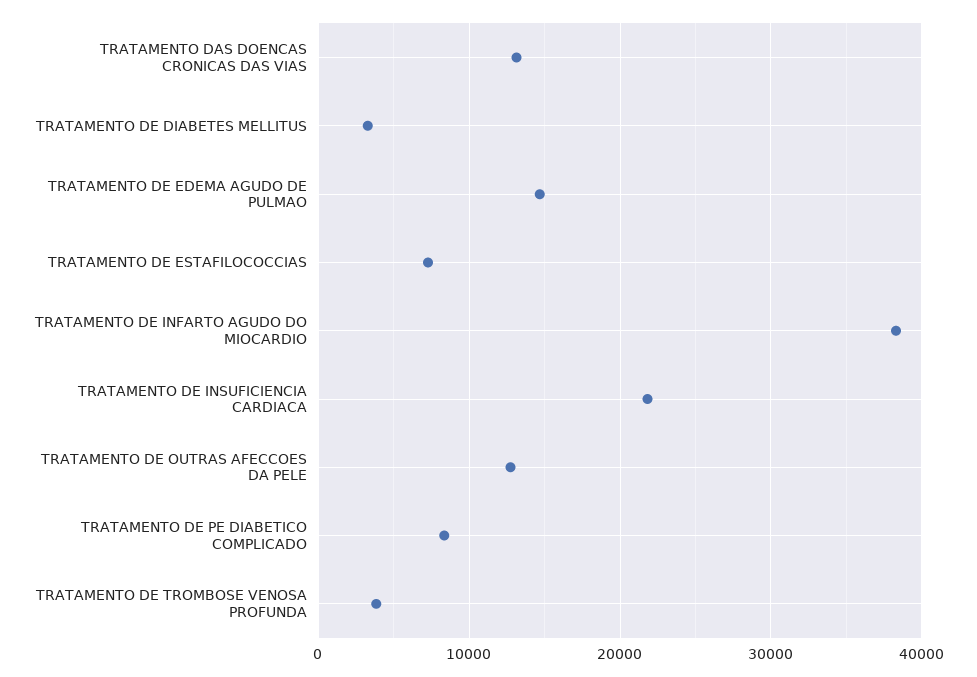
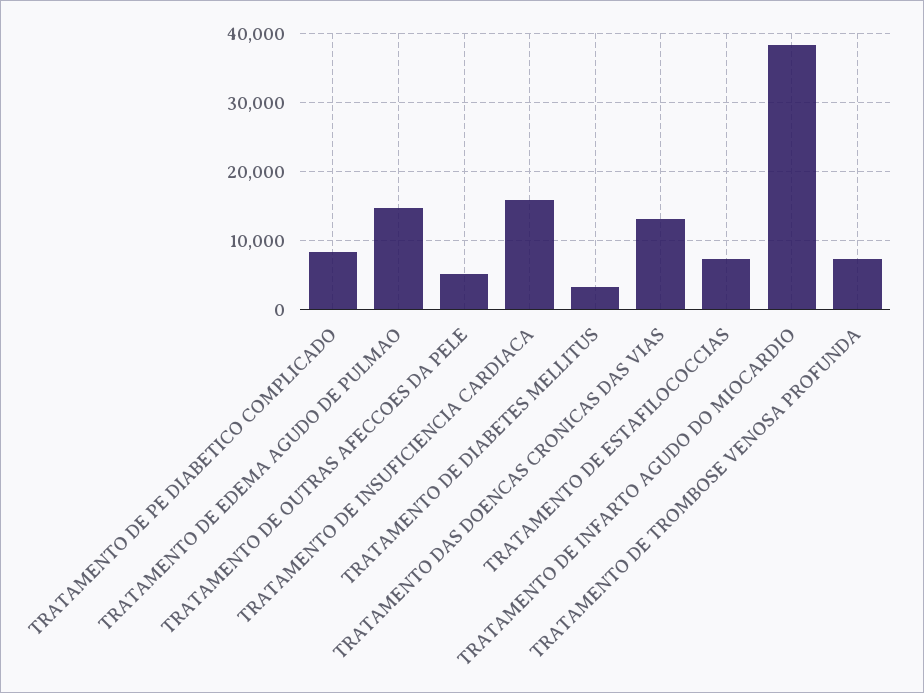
  {
    "TRATAMENTO DAS DOENCAS CRONICAS DAS VIAS": 13000,
    "TRATAMENTO DE DIABETES MELLITUS": 3000,
    "TRATAMENTO DE EDEMA AGUDO DE PULMAO": 15000,
    "TRATAMENTO DE ESTAFILOCOCCIAS": 7000,
    "TRATAMENTO DE INFARTO AGUDO DO MIOCARDIO": 38000,
-   "TRATAMENTO DE INSUFICIENCIA CARDIACA": 22000,
+   "TRATAMENTO DE INSUFICIENCIA CARDIACA": 16000,
-   "TRATAMENTO DE OUTRAS AFECCOES DA PELE": 13000,
+   "TRATAMENTO DE OUTRAS AFECCOES DA PELE": 5000,
    "TRATAMENTO DE PE DIABETICO COMPLICADO": 8000,
-   "TRATAMENTO DE TROMBOSE VENOSA PROFUNDA": 4000
+   "TRATAMENTO DE TROMBOSE VENOSA PROFUNDA": 7000
  }

